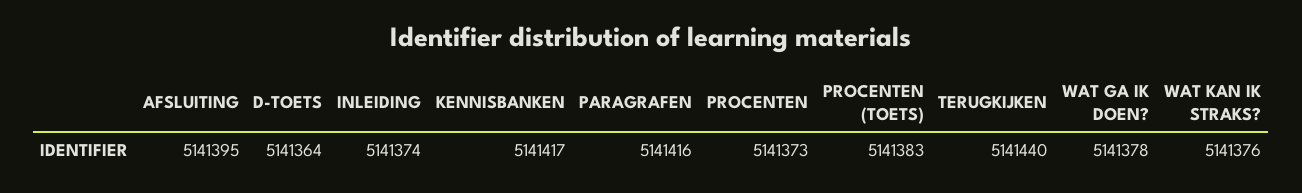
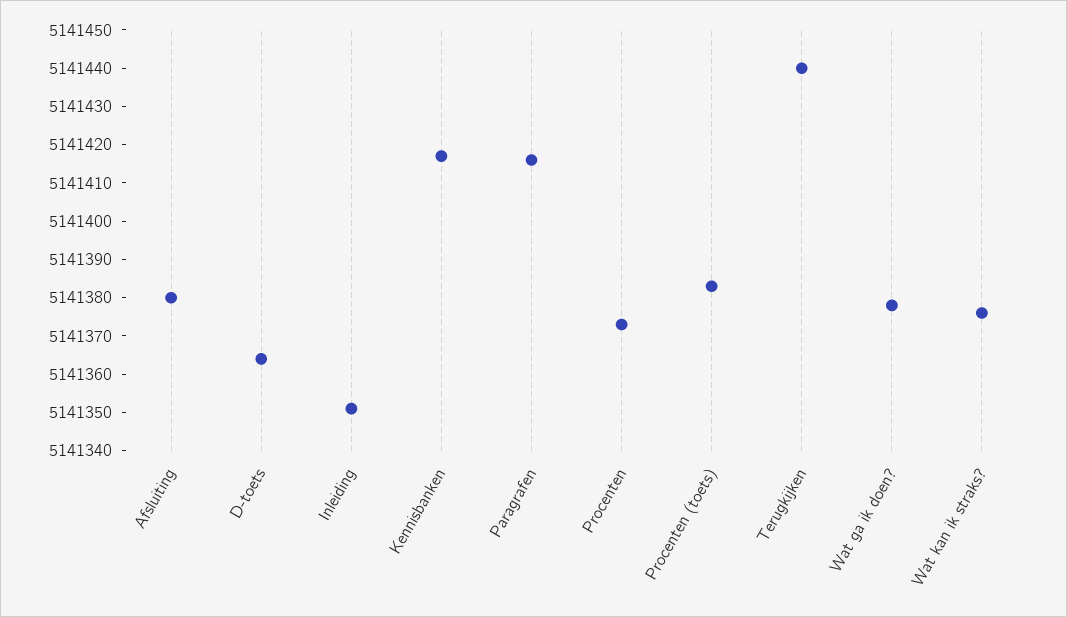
  {
-   "AFSLUITING": 5141395,
+   "AFSLUITING": 5141380,
    "D-TOETS": 5141364,
-   "INLEIDING": 5141374,
+   "INLEIDING": 5141350,
    "KENNISBANKEN": 5141417,
    "PARAGRAFEN": 5141416,
    "PROCENTEN": 5141373,
    "PROCENTEN (TOETS)": 5141383,
    "TERUGKIJKEN": 5141440,
    "WAT GA IK DOEN?": 5141378,
    "WAT KAN IK STRAKS?": 5141376
  }

